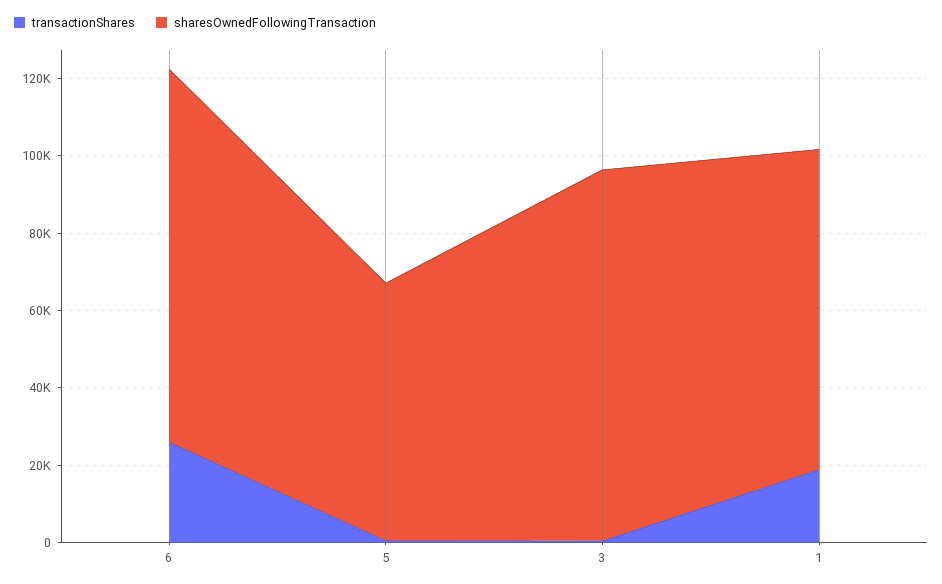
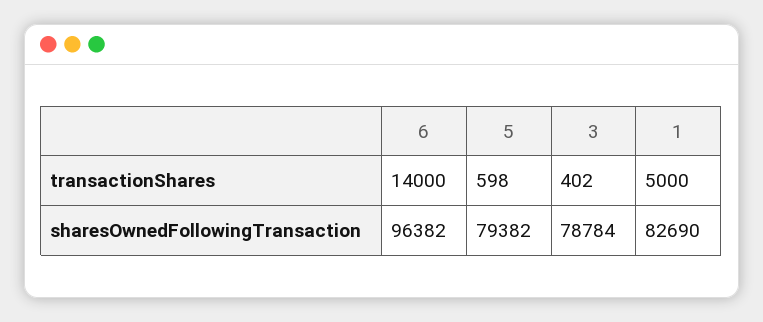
  {
    "transactionShares": {
-     "6": 25000,
+     "6": 14000,
      "5": 598,
      "3": 402,
-     "1": 20000
+     "1": 5000
    },
    "sharesOwnedFollowingTransaction": {
      "6": 96382,
-     "5": 65000,
+     "5": 79382,
-     "3": 95000,
+     "3": 78784,
      "1": 82690
    }
  }

